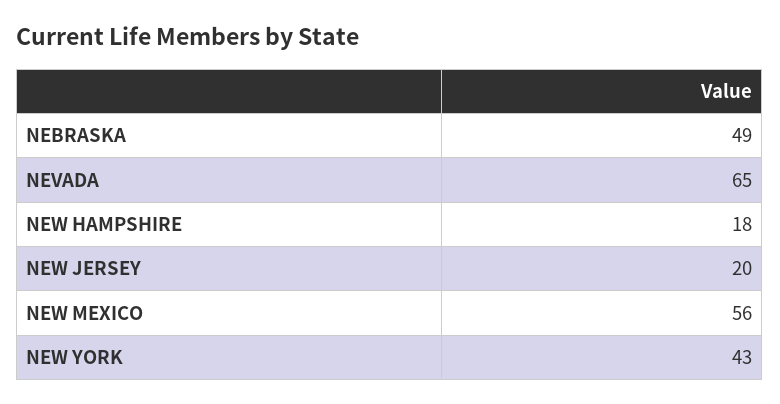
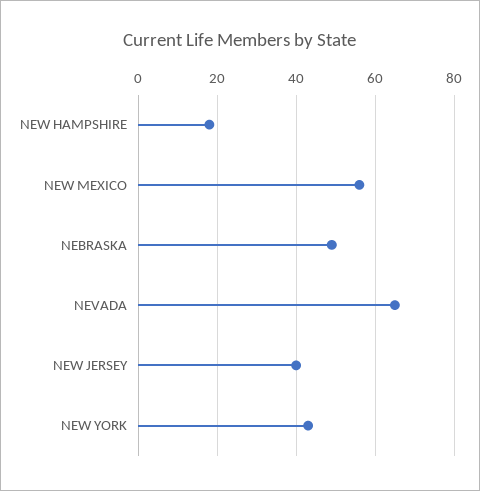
  {
    "NEBRASKA": 49,
    "NEVADA": 65,
    "NEW HAMPSHIRE": 18,
-   "NEW JERSEY": 20,
+   "NEW JERSEY": 40,
    "NEW MEXICO": 56,
    "NEW YORK": 43
  }

